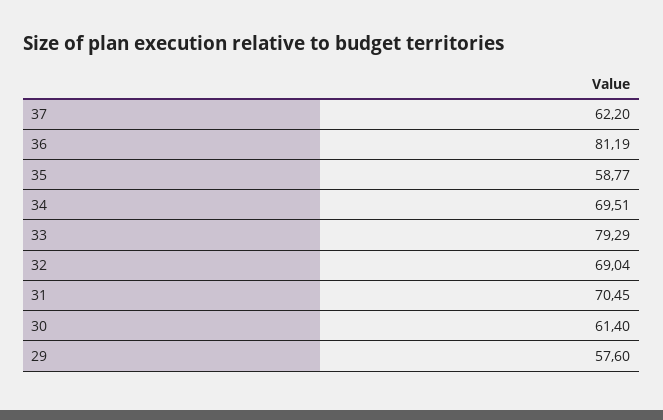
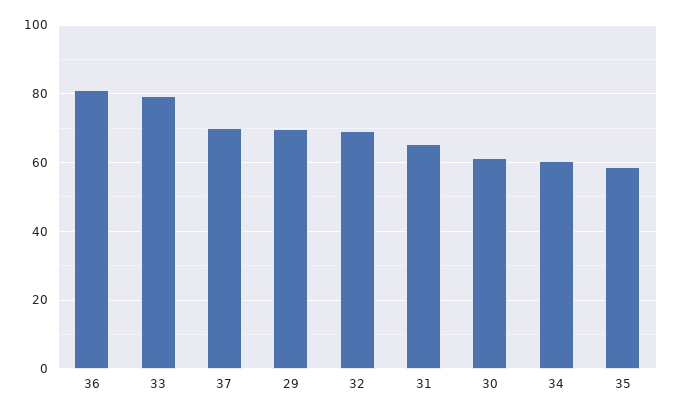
  {
-   "37": 62.2,
+   "37": 70,
    "36": 81.19,
    "35": 58.77,
-   "34": 69.51,
+   "34": 60,
    "33": 79.29,
    "32": 69.04,
-   "31": 70.45,
+   "31": 66,
    "30": 61.4,
-   "29": 57.6
+   "29": 70
  }

